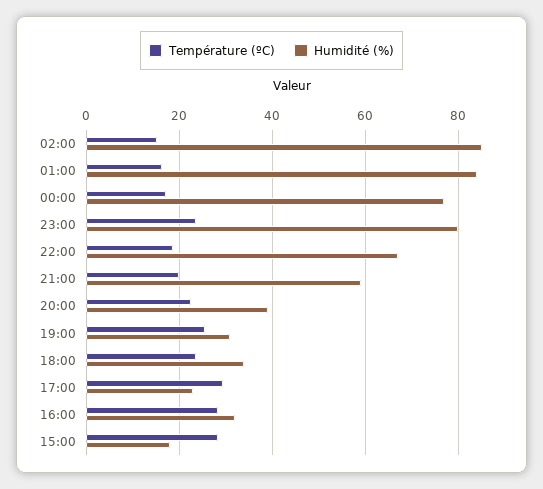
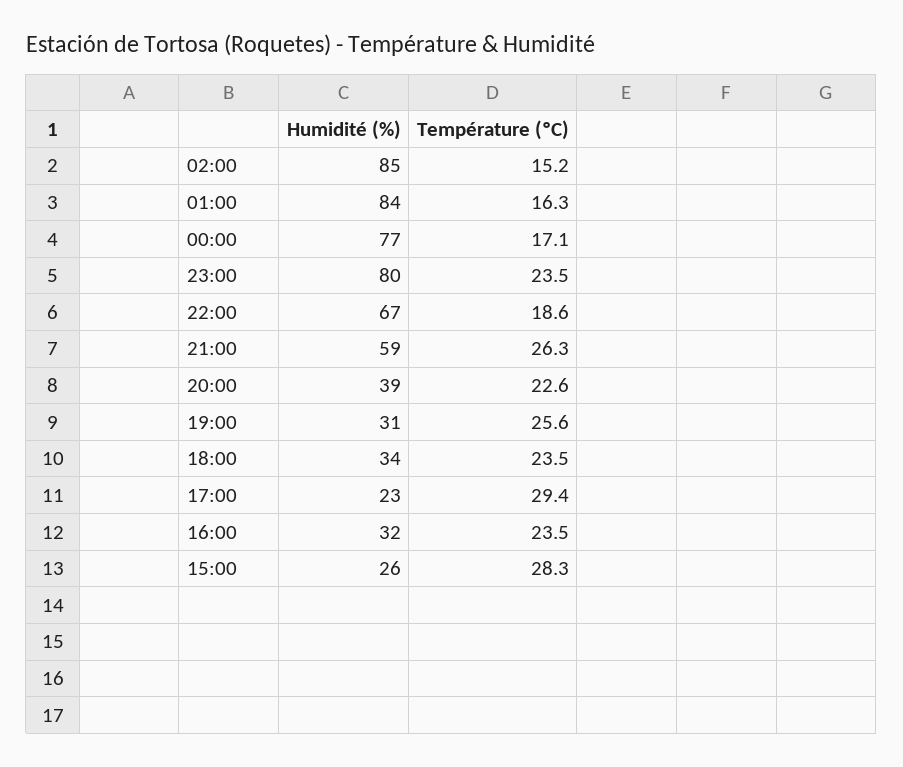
  {
    "Température (ºC)": {
      "02:00": 15.2,
      "01:00": 16.3,
      "00:00": 17.1,
      "23:00": 23.5,
      "22:00": 18.6,
-     "21:00": 20,
+     "21:00": 26.3,
      "20:00": 22.6,
      "19:00": 25.6,
      "18:00": 23.5,
      "17:00": 29.4,
-     "16:00": 28,
+     "16:00": 23.5,
      "15:00": 28.3
    },
    "Humidité (%)": {
      "02:00": 85,
      "01:00": 84,
      "00:00": 77,
      "23:00": 80,
      "22:00": 67,
      "21:00": 59,
      "20:00": 39,
      "19:00": 31,
      "18:00": 34,
      "17:00": 23,
      "16:00": 32,
-     "15:00": 18
+     "15:00": 26
    }
  }

